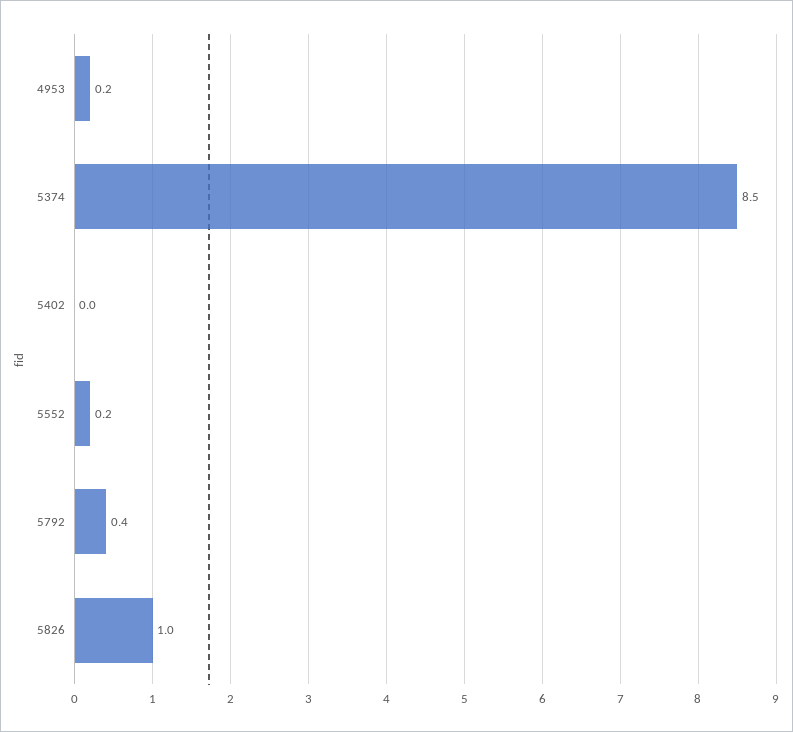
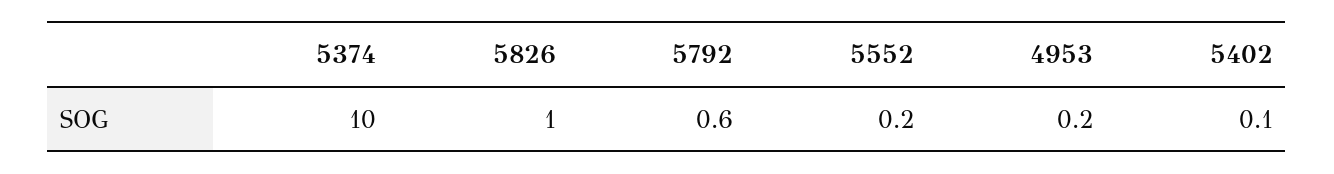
  {
    "4953": 0.2,
-   "5374": 8.5,
+   "5374": 10,
-   "5402": 0,
+   "5402": 0.1,
    "5552": 0.2,
-   "5792": 0.4,
+   "5792": 0.6,
    "5826": 1
  }

